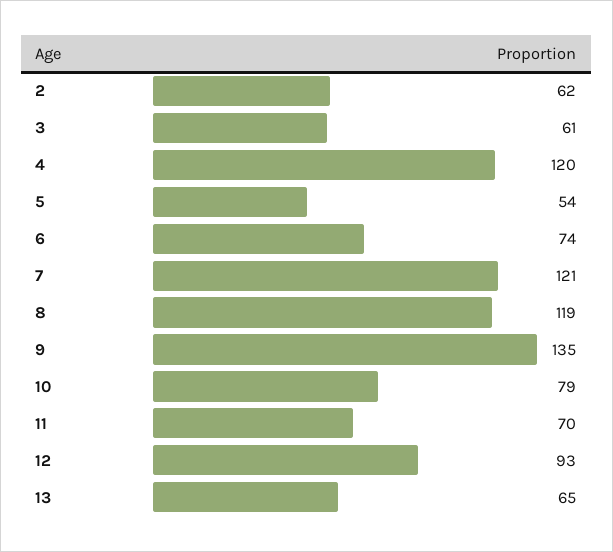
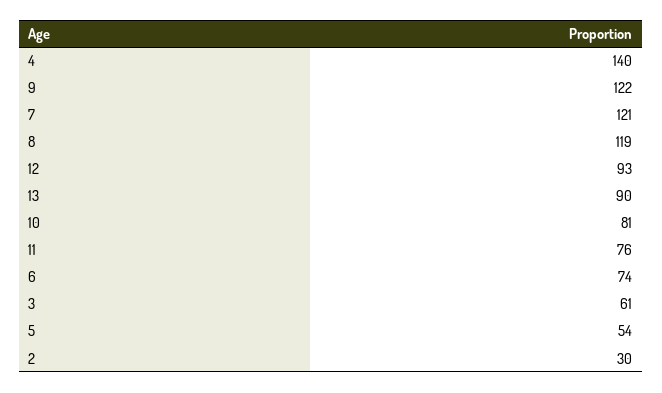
  {
-   "2": 62,
+   "2": 30,
    "3": 61,
-   "4": 120,
+   "4": 140,
    "5": 54,
    "6": 74,
    "7": 121,
    "8": 119,
-   "9": 135,
+   "9": 122,
-   "10": 79,
+   "10": 81,
-   "11": 70,
+   "11": 76,
    "12": 93,
-   "13": 65
+   "13": 90
  }

